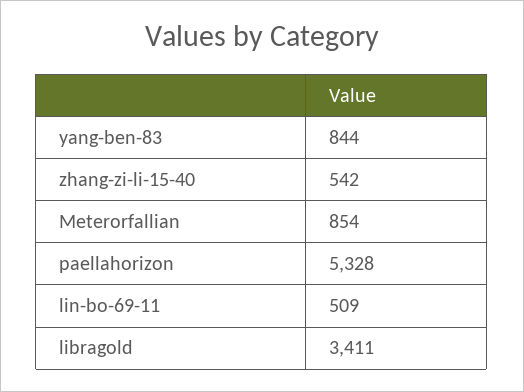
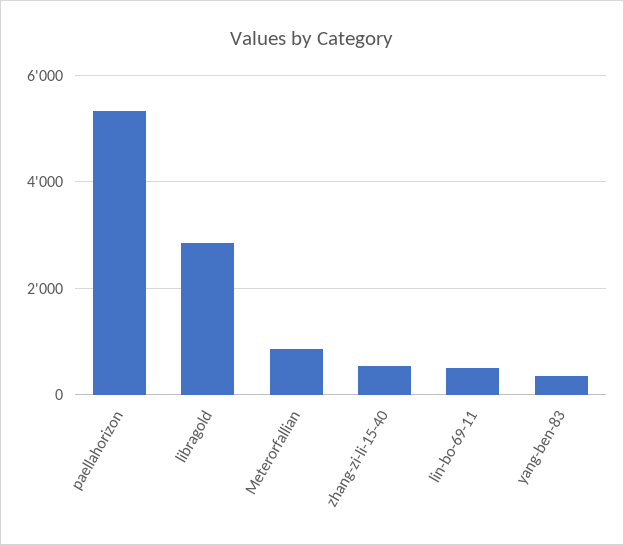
  {
-   "yang-ben-83": 844,
+   "yang-ben-83": 400,
    "zhang-zi-li-15-40": 542,
    "Meterorfallian": 854,
    "paellahorizon": 5328,
    "lin-bo-69-11": 509,
-   "libragold": 3411
+   "libragold": 2800
  }

